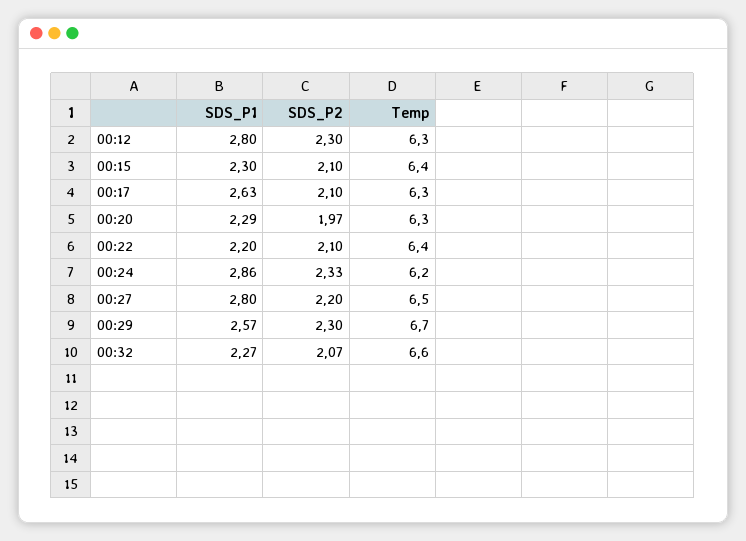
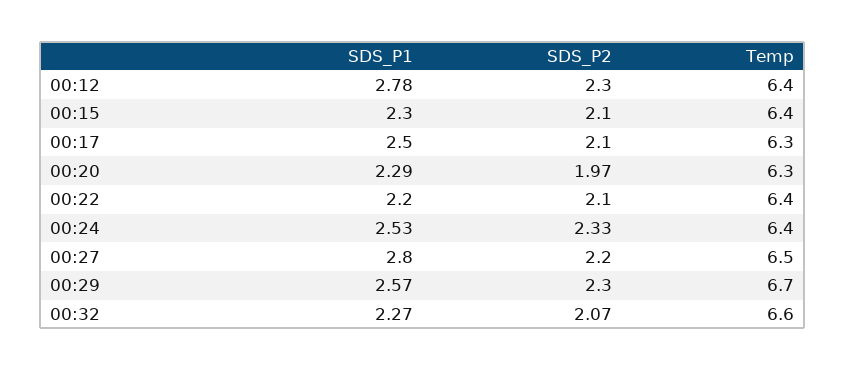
  {
    "SDS_P1": {
-     "00:12": 2.8,
+     "00:12": 2.78,
      "00:15": 2.3,
-     "00:17": 2.63,
+     "00:17": 2.5,
      "00:20": 2.29,
      "00:22": 2.2,
-     "00:24": 2.86,
+     "00:24": 2.53,
      "00:27": 2.8,
      "00:29": 2.57,
      "00:32": 2.27
    },
    "SDS_P2": {
      "00:12": 2.3,
      "00:15": 2.1,
      "00:17": 2.1,
      "00:20": 1.97,
      "00:22": 2.1,
      "00:24": 2.33,
      "00:27": 2.2,
      "00:29": 2.3,
      "00:32": 2.07
    },
    "Temp": {
-     "00:12": 6.3,
+     "00:12": 6.4,
      "00:15": 6.4,
      "00:17": 6.3,
      "00:20": 6.3,
      "00:22": 6.4,
-     "00:24": 6.2,
+     "00:24": 6.4,
      "00:27": 6.5,
      "00:29": 6.7,
      "00:32": 6.6
    }
  }

